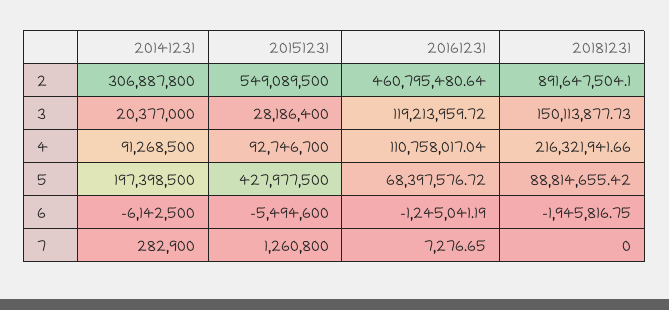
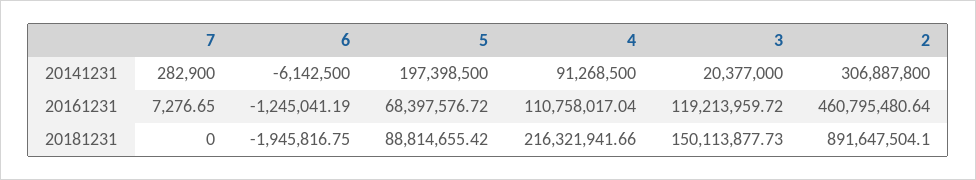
  {
    "20141231": {
      "2": 306887800,
      "3": 20377000,
      "4": 91268500,
      "5": 197398500,
      "6": -6142500,
      "7": 282900
    },
-   "20151231": {
-     "2": 549089500,
-     "3": 28186400,
-     "4": 92746700,
-     "5": 427977500,
-     "6": -5494600,
-     "7": 1260800
-   },
    "20161231": {
      "2": 460795480.64,
      "3": 119213959.72,
      "4": 110758017.04,
      "5": 68397576.72,
      "6": -1245041.19,
      "7": 7276.65
    },
    "20181231": {
      "2": 891647504.1,
      "3": 150113877.73,
      "4": 216321941.66,
      "5": 88814655.42,
      "6": -1945816.75,
      "7": 0
    }
  }

